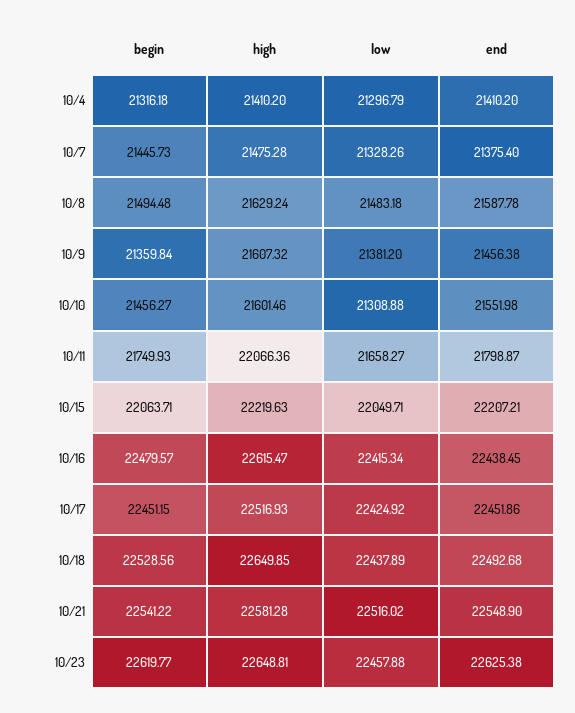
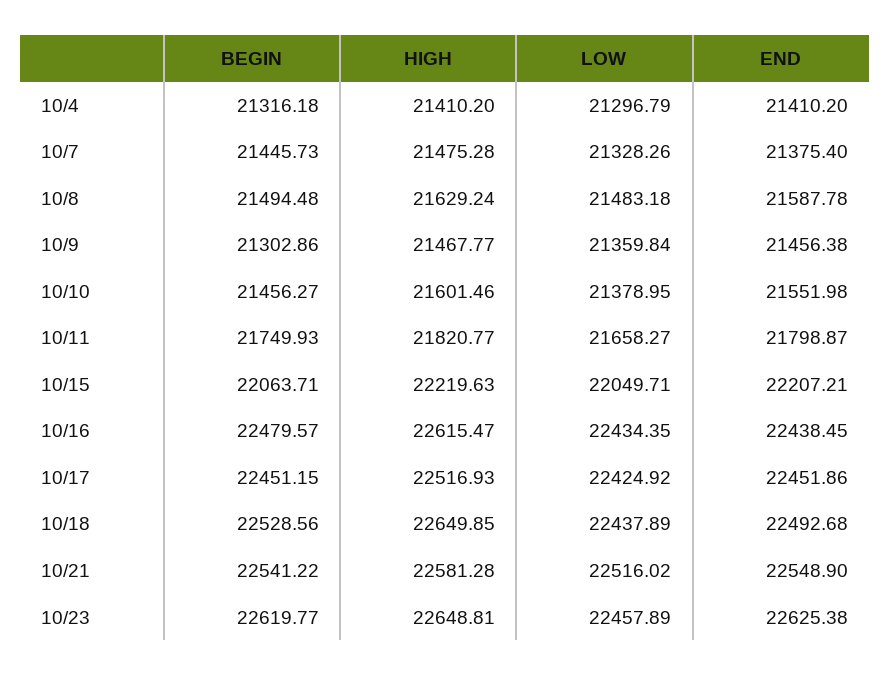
  {
    "begin": {
      "10/4": 21316.18,
      "10/7": 21445.73,
      "10/8": 21494.48,
-     "10/9": 21359.84,
+     "10/9": 21302.86,
      "10/10": 21456.27,
      "10/11": 21749.93,
      "10/15": 22063.71,
      "10/16": 22479.57,
      "10/17": 22451.15,
      "10/18": 22528.56,
      "10/21": 22541.22,
      "10/23": 22619.77
    },
    "high": {
      "10/4": 21410.2,
      "10/7": 21475.28,
      "10/8": 21629.24,
-     "10/9": 21607.32,
+     "10/9": 21467.77,
      "10/10": 21601.46,
-     "10/11": 22066.36,
+     "10/11": 21820.77,
      "10/15": 22219.63,
      "10/16": 22615.47,
      "10/17": 22516.93,
      "10/18": 22649.85,
      "10/21": 22581.28,
      "10/23": 22648.81
    },
    "low": {
      "10/4": 21296.79,
      "10/7": 21328.26,
      "10/8": 21483.18,
-     "10/9": 21381.2,
+     "10/9": 21359.84,
-     "10/10": 21308.88,
+     "10/10": 21378.95,
      "10/11": 21658.27,
      "10/15": 22049.71,
-     "10/16": 22415.34,
+     "10/16": 22434.35,
      "10/17": 22424.92,
      "10/18": 22437.89,
      "10/21": 22516.02,
-     "10/23": 22457.88
+     "10/23": 22457.89
    },
    "end": {
      "10/4": 21410.2,
      "10/7": 21375.4,
      "10/8": 21587.78,
      "10/9": 21456.38,
      "10/10": 21551.98,
      "10/11": 21798.87,
      "10/15": 22207.21,
      "10/16": 22438.45,
      "10/17": 22451.86,
      "10/18": 22492.68,
      "10/21": 22548.9,
      "10/23": 22625.38
    }
  }

